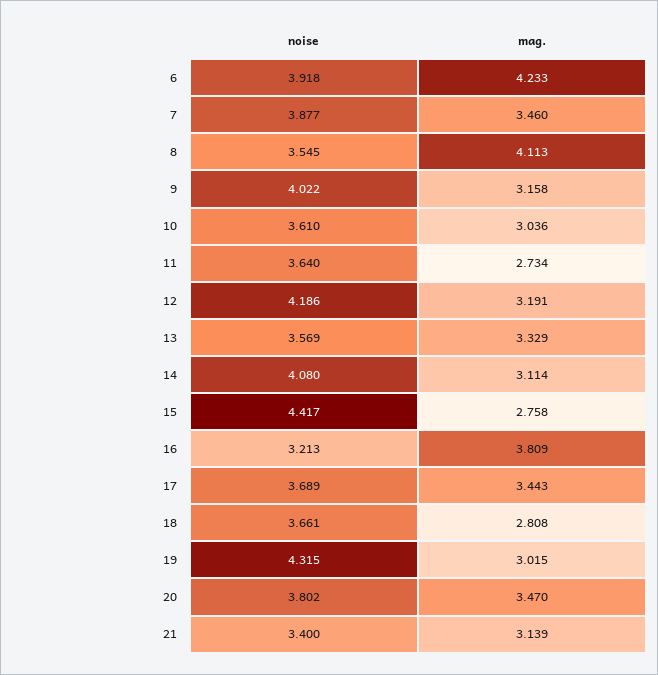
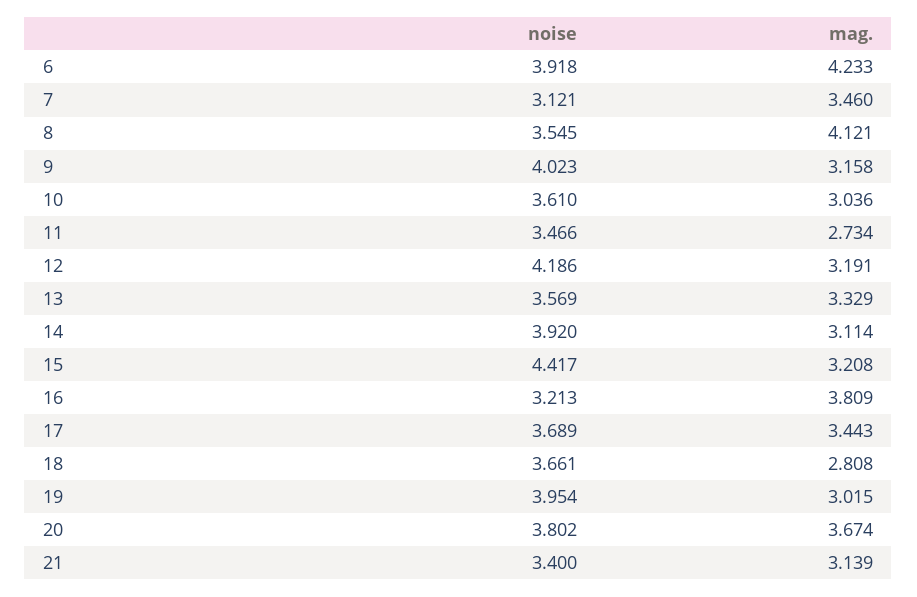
  {
    "noise": {
      "6": 3.918,
-     "7": 3.877,
+     "7": 3.121,
      "8": 3.545,
-     "9": 4.022,
+     "9": 4.023,
      "10": 3.61,
-     "11": 3.64,
+     "11": 3.466,
      "12": 4.186,
      "13": 3.569,
-     "14": 4.08,
+     "14": 3.92,
      "15": 4.417,
      "16": 3.213,
      "17": 3.689,
      "18": 3.661,
-     "19": 4.315,
+     "19": 3.954,
      "20": 3.802,
      "21": 3.4
    },
    "mag.": {
      "6": 4.233,
      "7": 3.46,
-     "8": 4.113,
+     "8": 4.121,
      "9": 3.158,
      "10": 3.036,
      "11": 2.734,
      "12": 3.191,
      "13": 3.329,
      "14": 3.114,
-     "15": 2.758,
+     "15": 3.208,
      "16": 3.809,
      "17": 3.443,
      "18": 2.808,
      "19": 3.015,
-     "20": 3.47,
+     "20": 3.674,
      "21": 3.139
    }
  }

